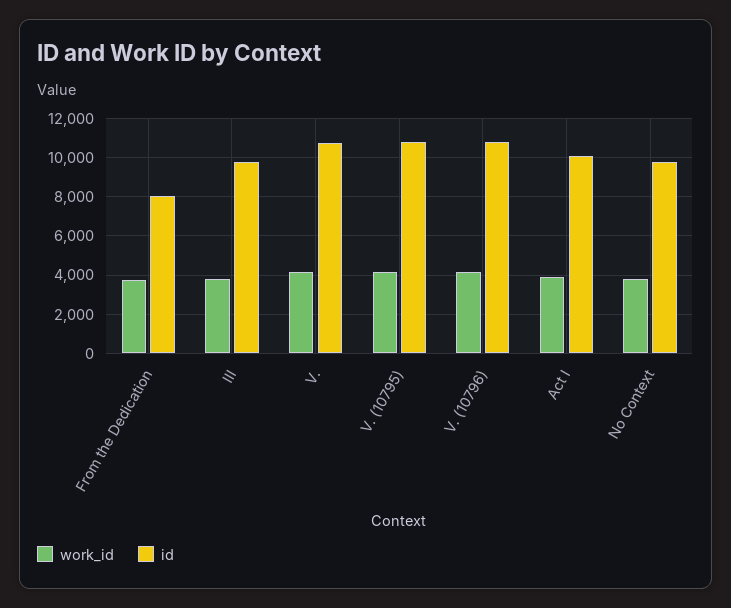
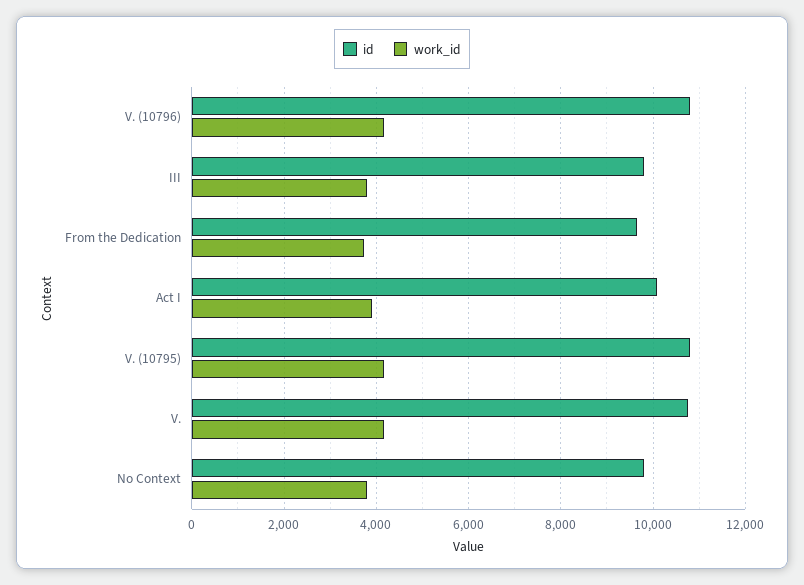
  {
    "work_id": {
      "From the Dedication": 3800,
      "III": 3800,
      "V.": 4200,
      "V. (10795)": 4200,
      "V. (10796)": 4200,
      "Act I": 4000,
      "No Context": 3800
    },
    "id": {
-     "From the Dedication": 8000,
+     "From the Dedication": 9600,
      "III": 9800,
      "V.": 10800,
      "V. (10795)": 10800,
      "V. (10796)": 10800,
      "Act I": 10000,
      "No Context": 9800
    }
  }

